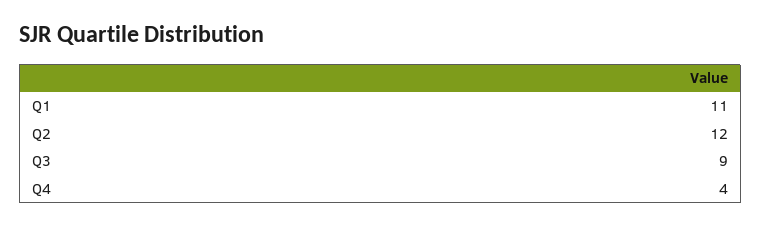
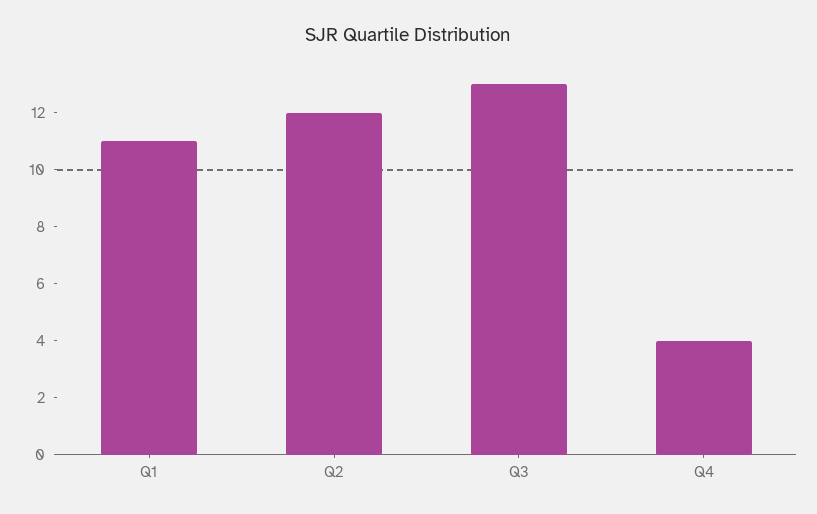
  {
    "Q1": 11,
    "Q2": 12,
-   "Q3": 9,
+   "Q3": 13,
    "Q4": 4
  }

